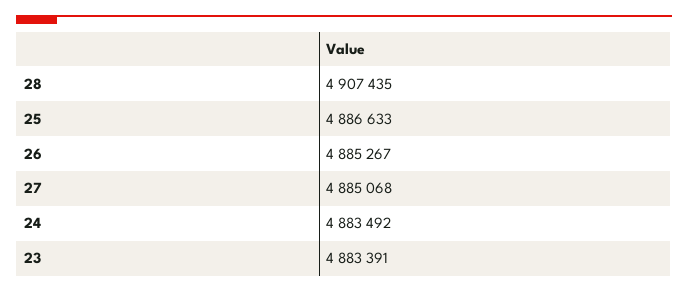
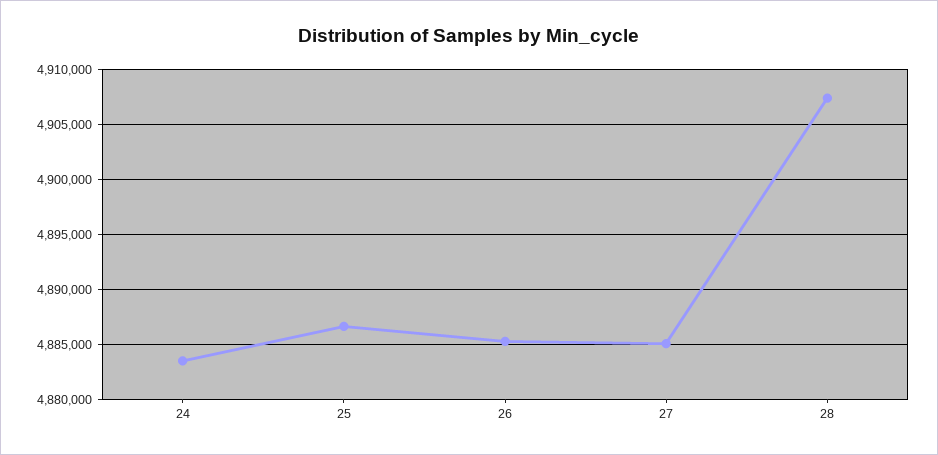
  {
    "28": 4907435,
    "25": 4886633,
    "26": 4885267,
    "27": 4885068,
-   "24": 4883492,
+   "24": 4883492
-   "23": 4883391
  }

